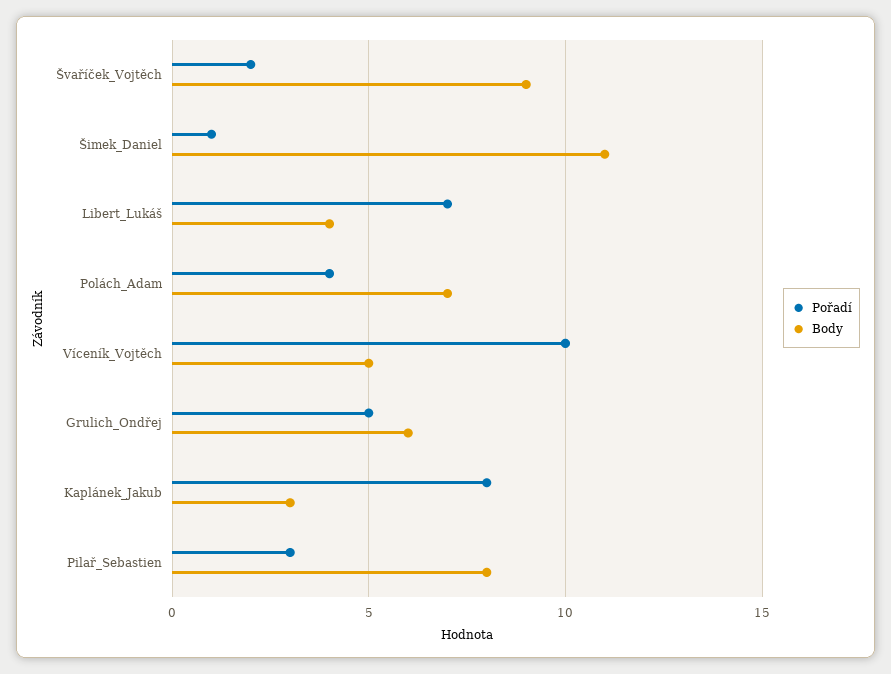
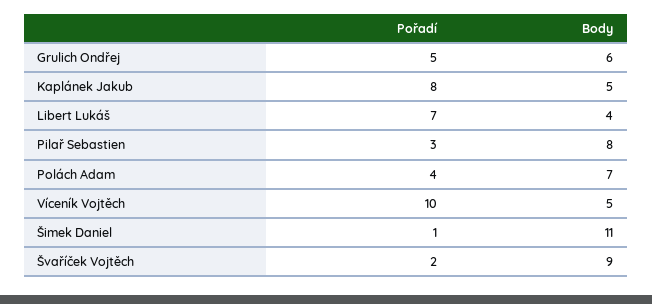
  {
    "Pořadí": {
      "Švaříček_Vojtěch": 2,
      "Šimek_Daniel": 1,
      "Libert_Lukáš": 7,
      "Polách_Adam": 4,
      "Víceník_Vojtěch": 10,
      "Grulich_Ondřej": 5,
      "Kaplánek_Jakub": 8,
      "Pilař_Sebastien": 3
    },
    "Body": {
      "Švaříček_Vojtěch": 9,
      "Šimek_Daniel": 11,
      "Libert_Lukáš": 4,
      "Polách_Adam": 7,
      "Víceník_Vojtěch": 5,
      "Grulich_Ondřej": 6,
-     "Kaplánek_Jakub": 3,
+     "Kaplánek_Jakub": 5,
      "Pilař_Sebastien": 8
    }
  }

